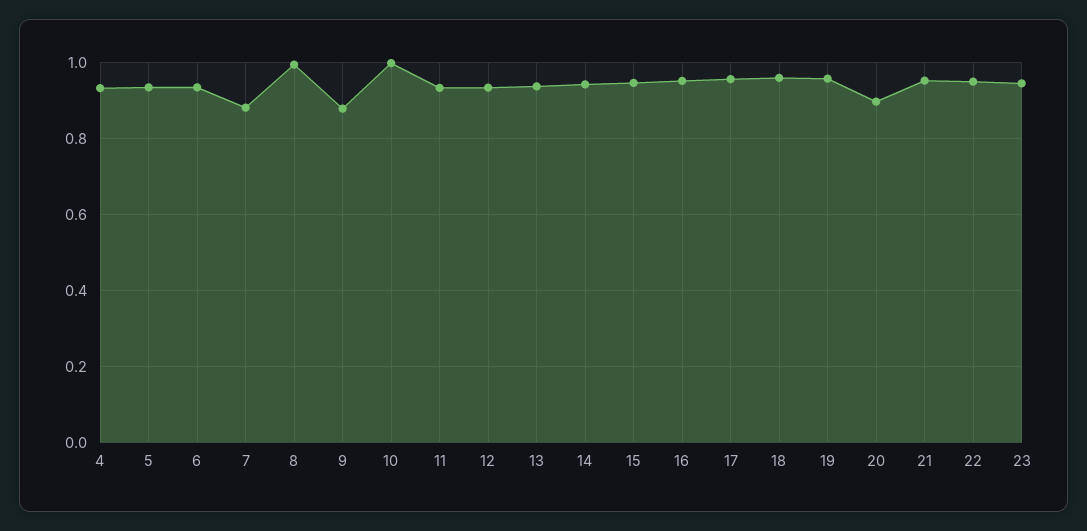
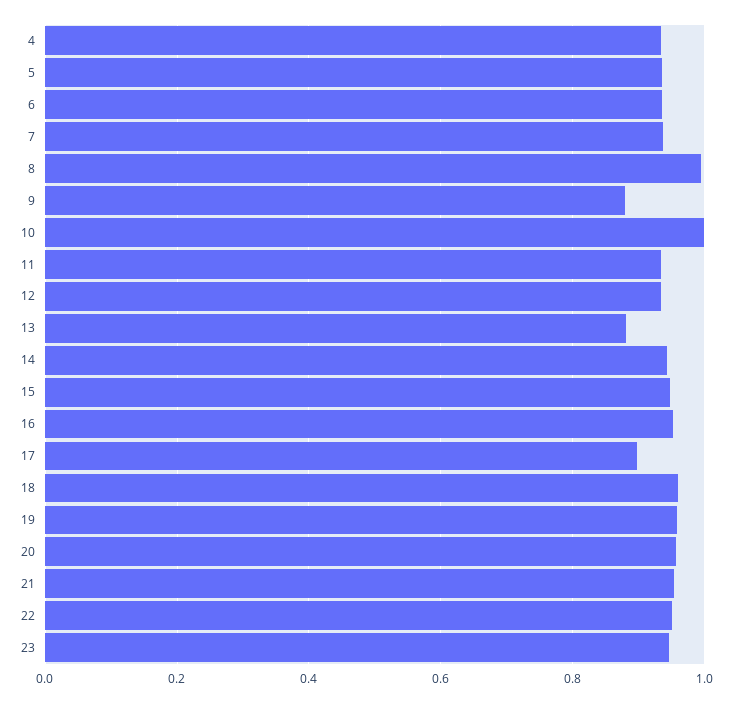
  {
    "4": 0.94,
    "5": 0.94,
    "6": 0.94,
-   "7": 0.88,
+   "7": 0.94,
    "8": 1,
    "9": 0.88,
    "10": 1,
    "11": 0.94,
    "12": 0.94,
-   "13": 0.94,
+   "13": 0.88,
    "14": 0.94,
    "15": 0.94,
    "16": 0.96,
-   "17": 0.96,
+   "17": 0.9,
    "18": 0.96,
    "19": 0.96,
-   "20": 0.9,
+   "20": 0.96,
    "21": 0.96,
    "22": 0.96,
    "23": 0.94
  }

